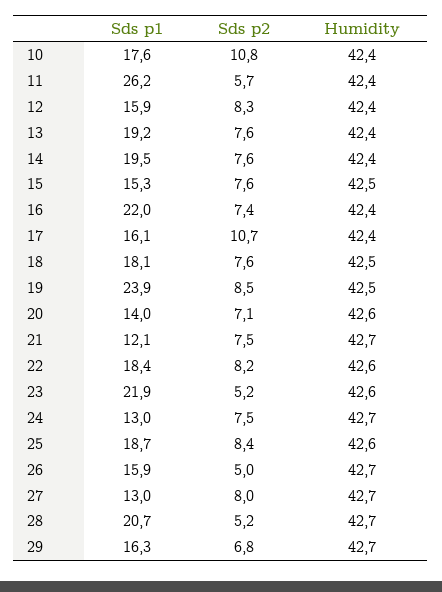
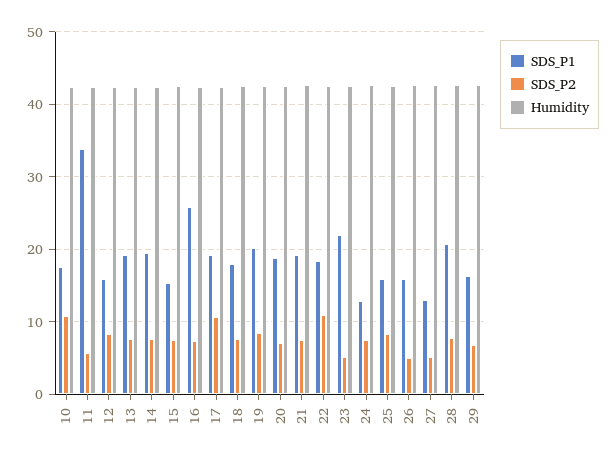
  {
    "Sds p1": {
      "10": 17.6,
-     "11": 26.2,
+     "11": 34,
      "12": 15.9,
      "13": 19.2,
      "14": 19.5,
      "15": 15.3,
-     "16": 22,
+     "16": 26,
-     "17": 16.1,
+     "17": 19,
      "18": 18.1,
-     "19": 23.9,
+     "19": 20,
-     "20": 14,
+     "20": 19,
-     "21": 12.1,
+     "21": 19,
      "22": 18.4,
      "23": 21.9,
      "24": 13,
-     "25": 18.7,
+     "25": 16,
      "26": 15.9,
      "27": 13,
      "28": 20.7,
      "29": 16.3
    },
    "Sds p2": {
      "10": 10.8,
      "11": 5.7,
      "12": 8.3,
      "13": 7.6,
      "14": 7.6,
      "15": 7.6,
      "16": 7.4,
      "17": 10.7,
      "18": 7.6,
      "19": 8.5,
      "20": 7.1,
      "21": 7.5,
-     "22": 8.2,
+     "22": 11,
      "23": 5.2,
      "24": 7.5,
      "25": 8.4,
      "26": 5,
-     "27": 8,
+     "27": 5,
-     "28": 5.2,
+     "28": 8,
      "29": 6.8
    },
    "Humidity": {
      "10": 42.4,
      "11": 42.4,
      "12": 42.4,
      "13": 42.4,
      "14": 42.4,
      "15": 42.5,
      "16": 42.4,
      "17": 42.4,
      "18": 42.5,
      "19": 42.5,
      "20": 42.6,
      "21": 42.7,
      "22": 42.6,
      "23": 42.6,
      "24": 42.7,
      "25": 42.6,
      "26": 42.7,
      "27": 42.7,
      "28": 42.7,
      "29": 42.7
    }
  }

